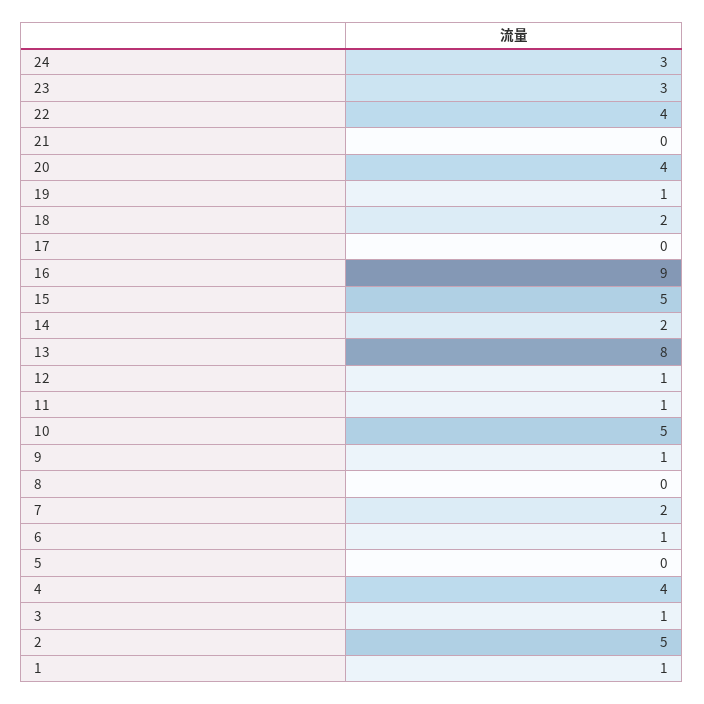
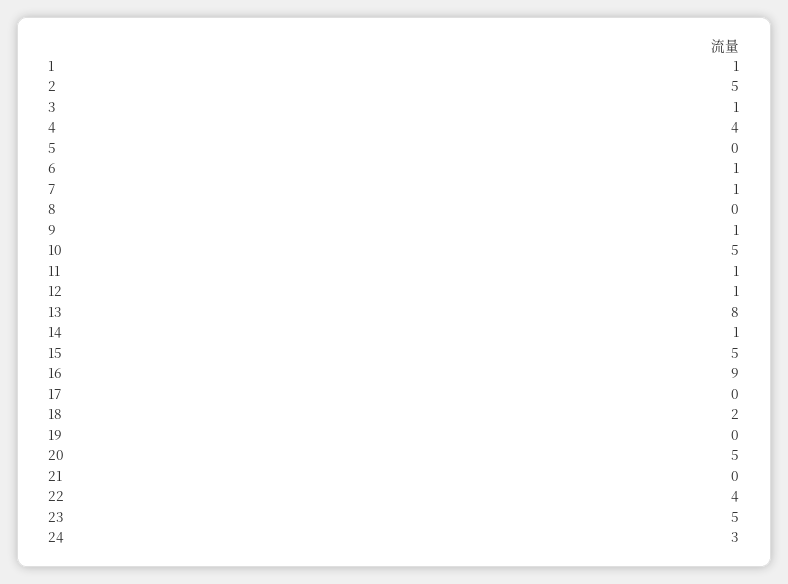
  {
    "24": 3,
-   "23": 3,
+   "23": 5,
    "22": 4,
    "21": 0,
-   "20": 4,
+   "20": 5,
-   "19": 1,
+   "19": 0,
    "18": 2,
    "17": 0,
    "16": 9,
    "15": 5,
-   "14": 2,
+   "14": 1,
    "13": 8,
    "12": 1,
    "11": 1,
    "10": 5,
    "9": 1,
    "8": 0,
-   "7": 2,
+   "7": 1,
    "6": 1,
    "5": 0,
    "4": 4,
    "3": 1,
    "2": 5,
    "1": 1
  }

